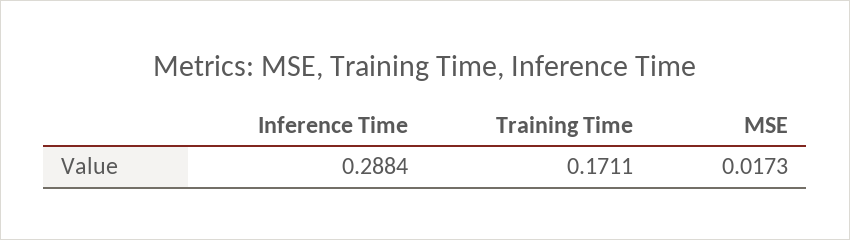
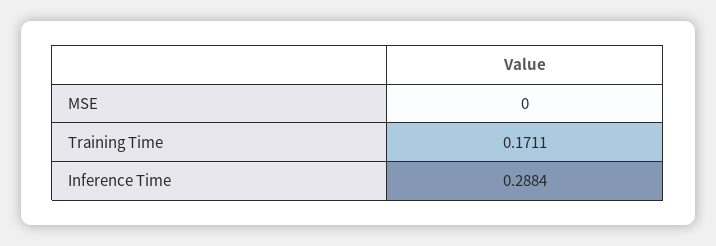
  {
    "Inference Time": 0.2884,
    "Training Time": 0.1711,
-   "MSE": 0.0173
+   "MSE": 0
  }

